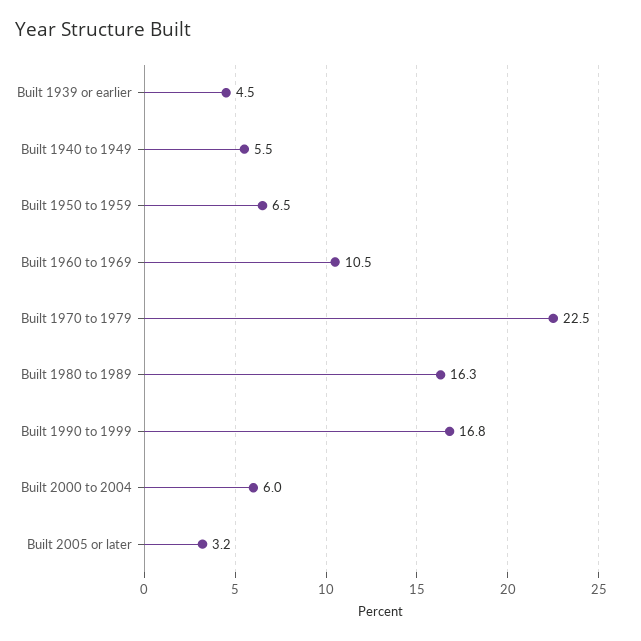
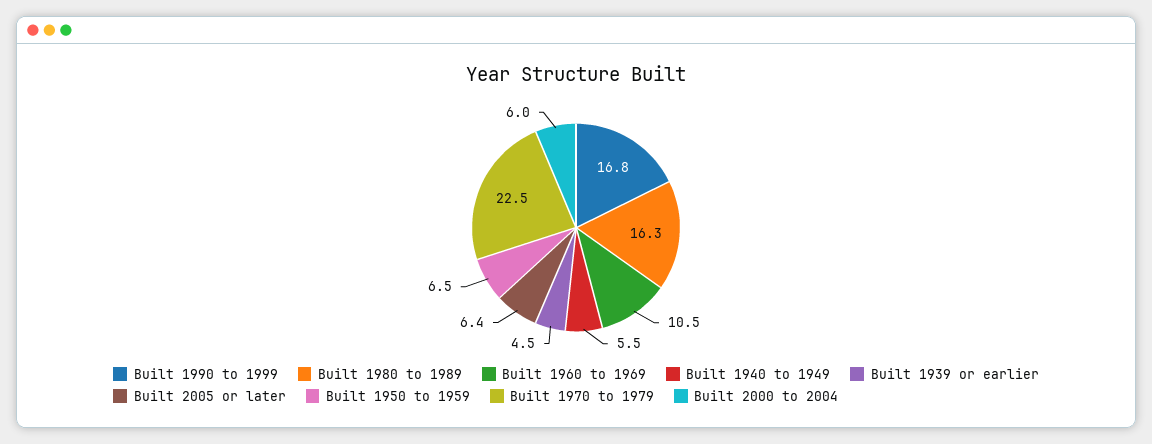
  {
    "Built 1939 or earlier": 4.5,
    "Built 1940 to 1949": 5.5,
    "Built 1950 to 1959": 6.5,
    "Built 1960 to 1969": 10.5,
    "Built 1970 to 1979": 22.5,
    "Built 1980 to 1989": 16.3,
    "Built 1990 to 1999": 16.8,
    "Built 2000 to 2004": 6,
-   "Built 2005 or later": 3.2
+   "Built 2005 or later": 6.4
  }

